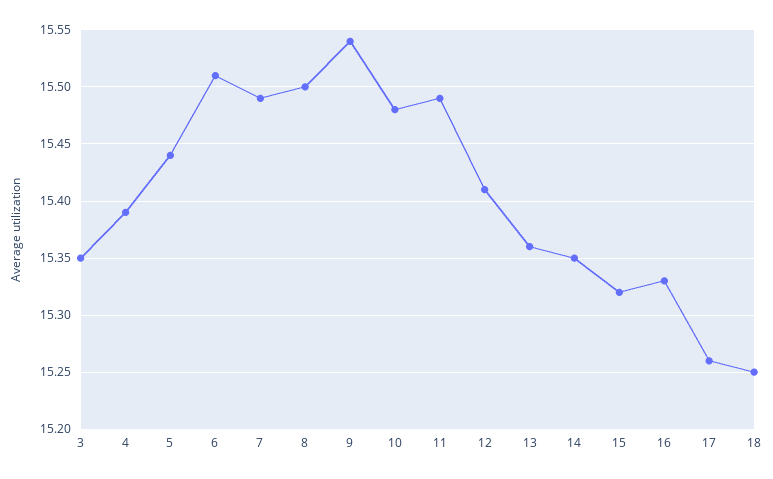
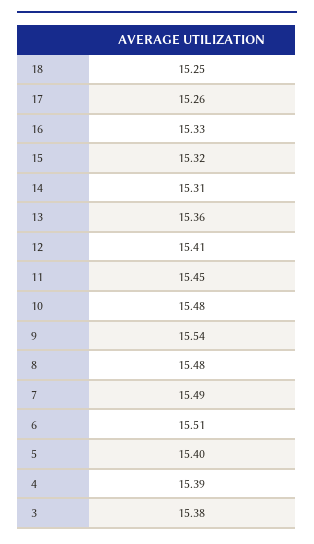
  {
-   "3": 15.35,
+   "3": 15.38,
    "4": 15.39,
-   "5": 15.44,
+   "5": 15.4,
    "6": 15.51,
    "7": 15.49,
-   "8": 15.5,
+   "8": 15.48,
    "9": 15.54,
    "10": 15.48,
-   "11": 15.49,
+   "11": 15.45,
    "12": 15.41,
    "13": 15.36,
-   "14": 15.35,
+   "14": 15.31,
    "15": 15.32,
    "16": 15.33,
    "17": 15.26,
    "18": 15.25
  }

